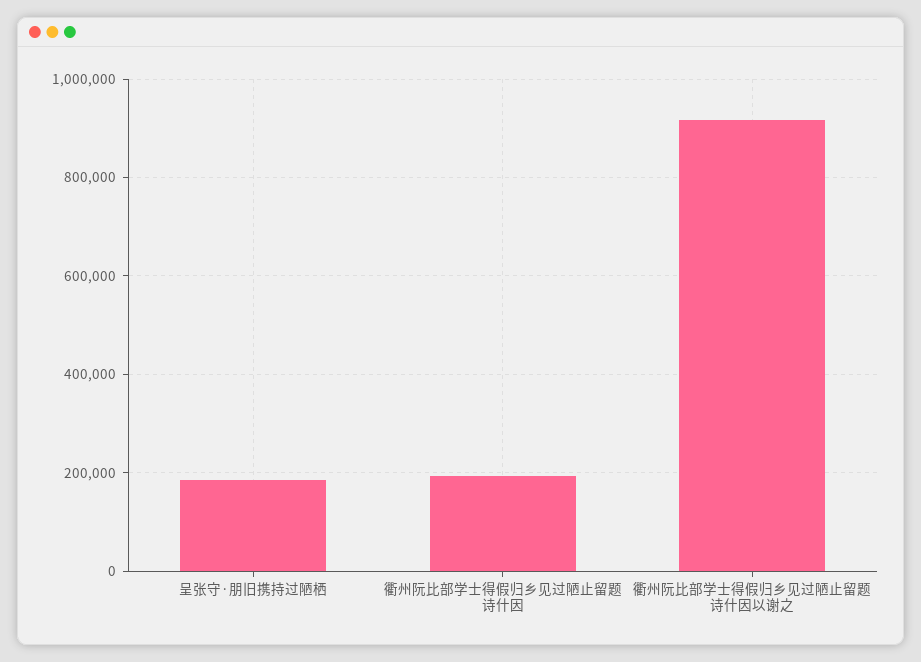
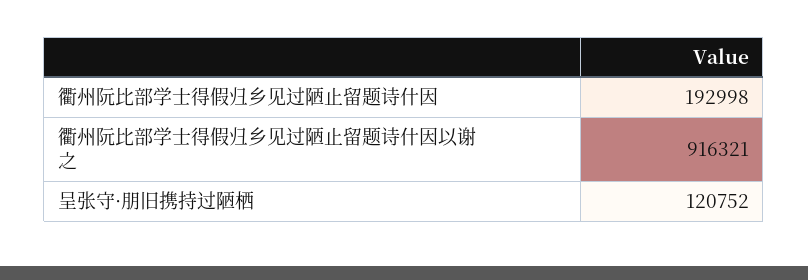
  {
-   "呈张守·朋旧携持过陋栖": 180000,
+   "呈张守·朋旧携持过陋栖": 120752,
    "衢州阮比部学士得假归乡见过陋止留题诗什因": 192998,
    "衢州阮比部学士得假归乡见过陋止留题诗什因以谢之": 916321
  }

